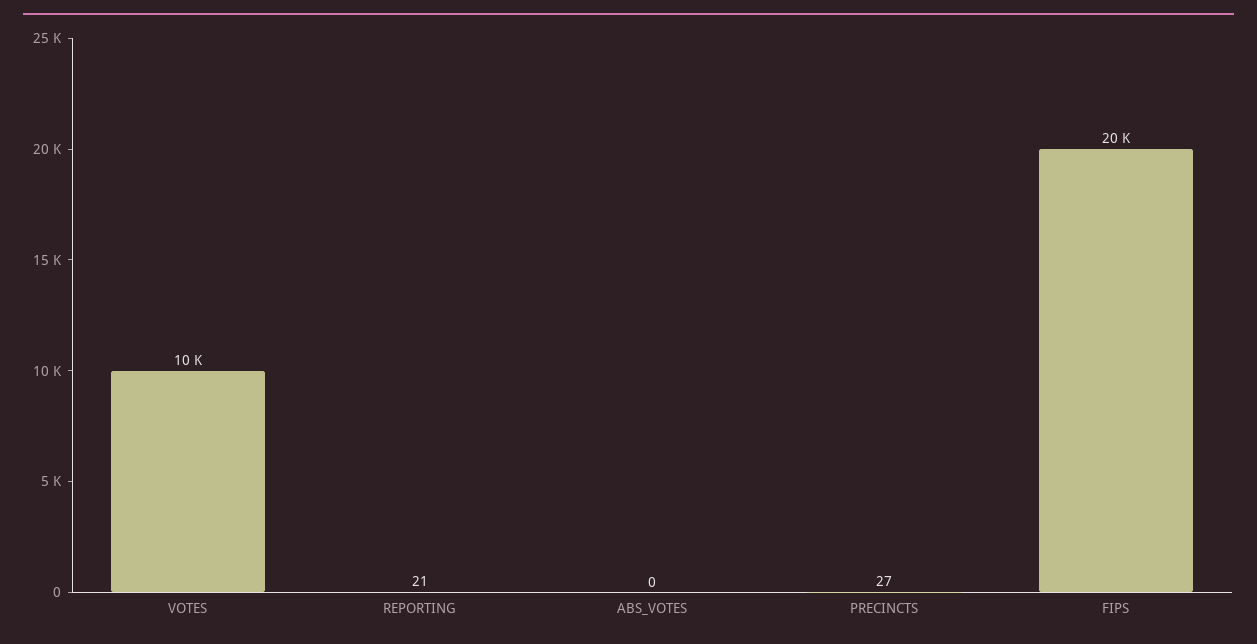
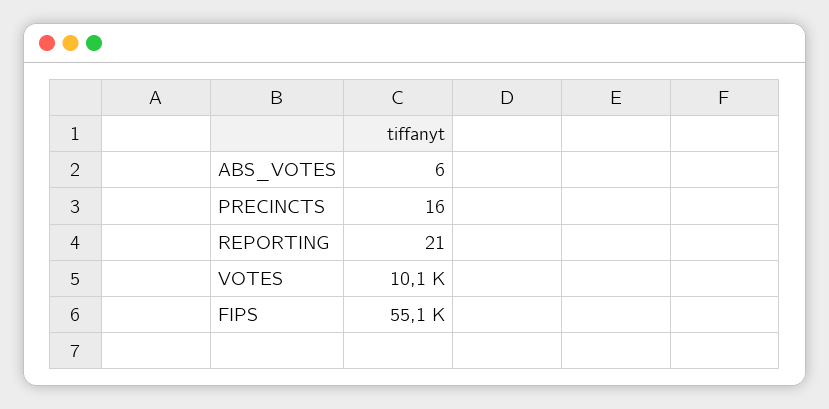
  {
    "VOTES": 10100,
    "REPORTING": 21,
-   "ABS_VOTES": 0,
+   "ABS_VOTES": 6,
-   "PRECINCTS": 27,
+   "PRECINCTS": 16,
-   "FIPS": 20000
+   "FIPS": 55100
  }

